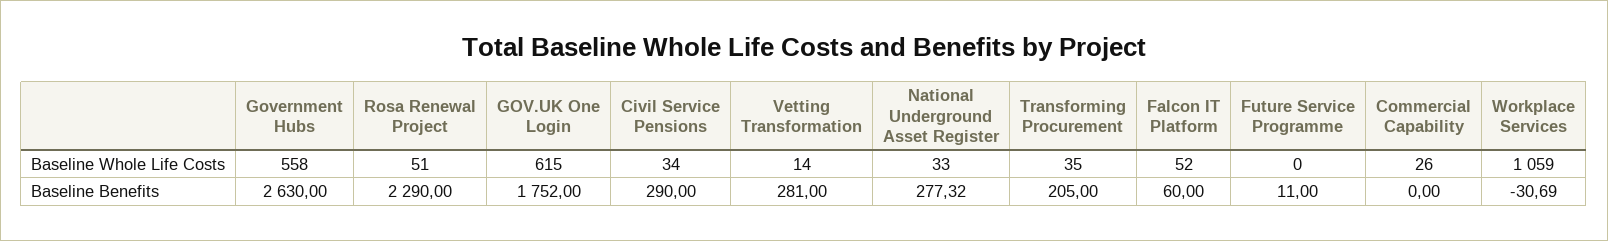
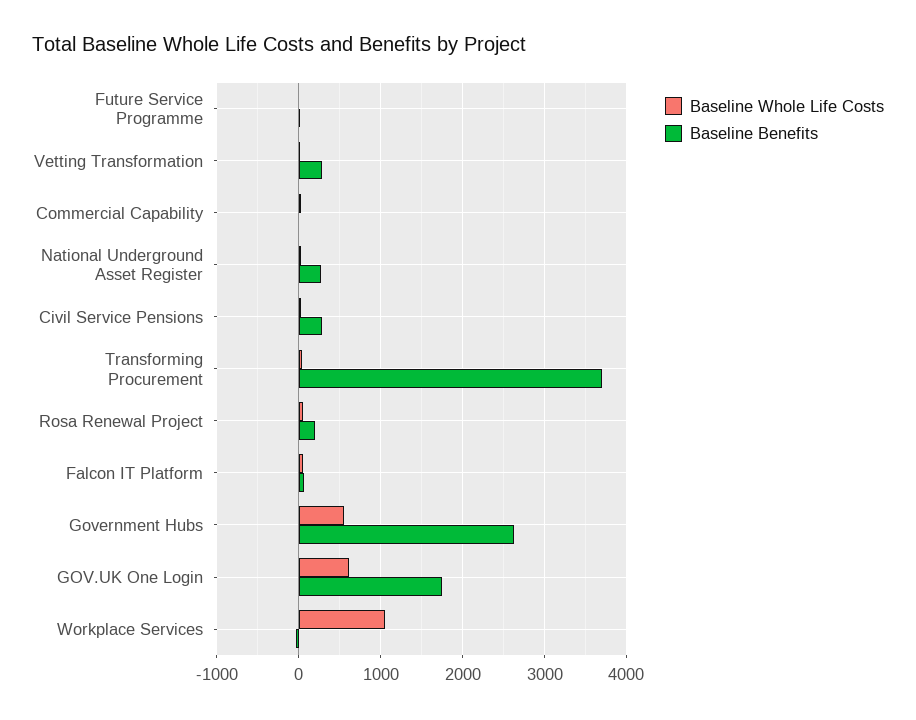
  {
    "Baseline Whole Life Costs": {
      "Government Hubs": 558,
      "Rosa Renewal Project": 51,
      "GOV.UK One Login": 615,
      "Civil Service Pensions": 34,
      "Vetting Transformation": 14,
      "National Underground Asset Register": 33,
      "Transforming Procurement": 35,
      "Falcon IT Platform": 52,
      "Future Service Programme": 0,
      "Commercial Capability": 26,
      "Workplace Services": 1059
    },
    "Baseline Benefits": {
      "Government Hubs": 2630,
-     "Rosa Renewal Project": 2290,
+     "Rosa Renewal Project": 200,
      "GOV.UK One Login": 1752,
      "Civil Service Pensions": 290,
      "Vetting Transformation": 281,
      "National Underground Asset Register": 277.32,
-     "Transforming Procurement": 205,
+     "Transforming Procurement": 3700,
      "Falcon IT Platform": 60,
      "Future Service Programme": 11,
      "Commercial Capability": 0,
      "Workplace Services": -30.69
    }
  }

